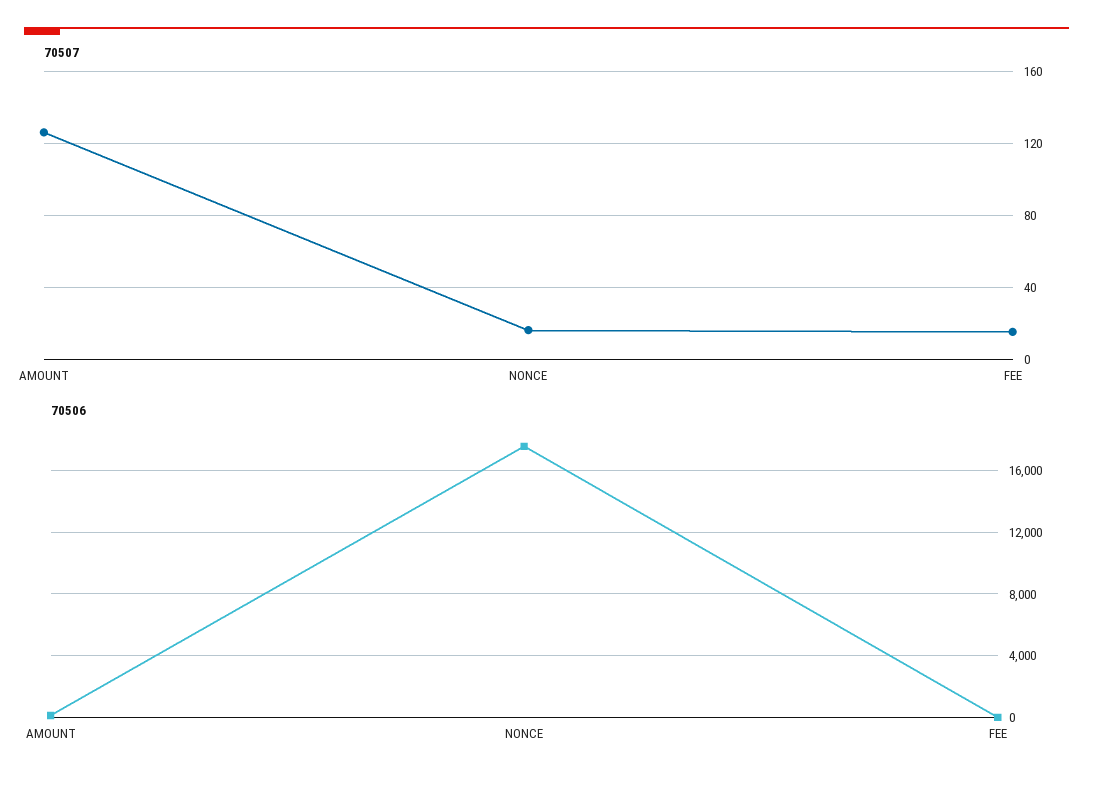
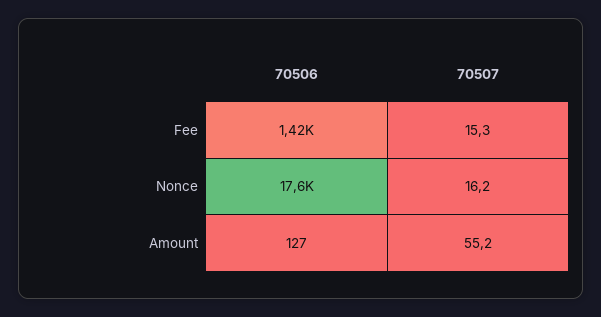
  {
    "70507": {
-     "AMOUNT": 125,
+     "AMOUNT": 55.2,
      "NONCE": 16.2,
      "FEE": 15.3
    },
    "70506": {
      "AMOUNT": 127,
      "NONCE": 17600,
-     "FEE": 0
+     "FEE": 1420
    }
  }

